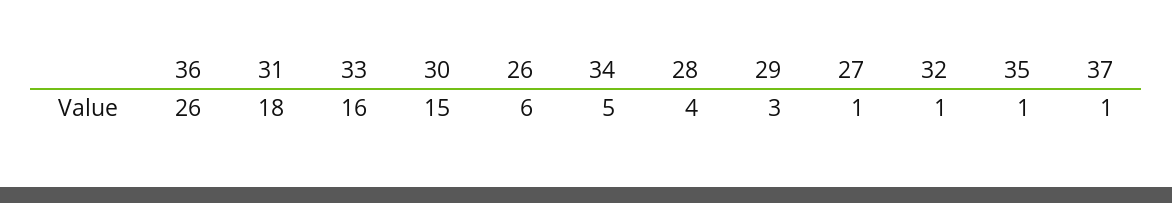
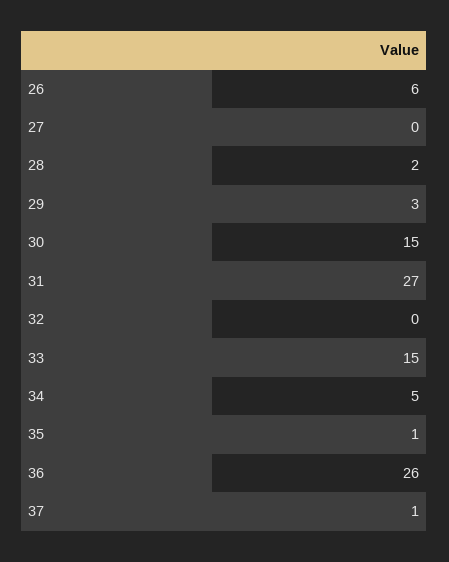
  {
    "36": 26,
-   "31": 18,
+   "31": 27,
-   "33": 16,
+   "33": 15,
    "30": 15,
    "26": 6,
    "34": 5,
-   "28": 4,
+   "28": 2,
    "29": 3,
-   "27": 1,
+   "27": 0,
-   "32": 1,
+   "32": 0,
    "35": 1,
    "37": 1
  }

